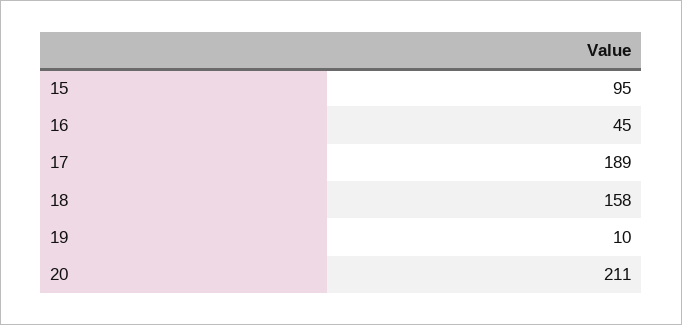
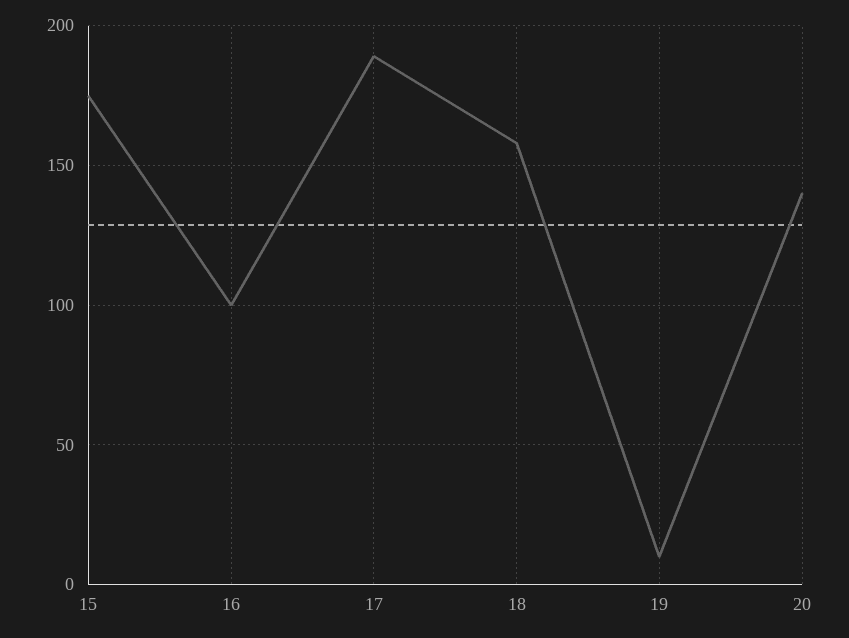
  {
-   "15": 95,
+   "15": 175,
-   "16": 45,
+   "16": 100,
    "17": 189,
    "18": 158,
    "19": 10,
-   "20": 211
+   "20": 140
  }

